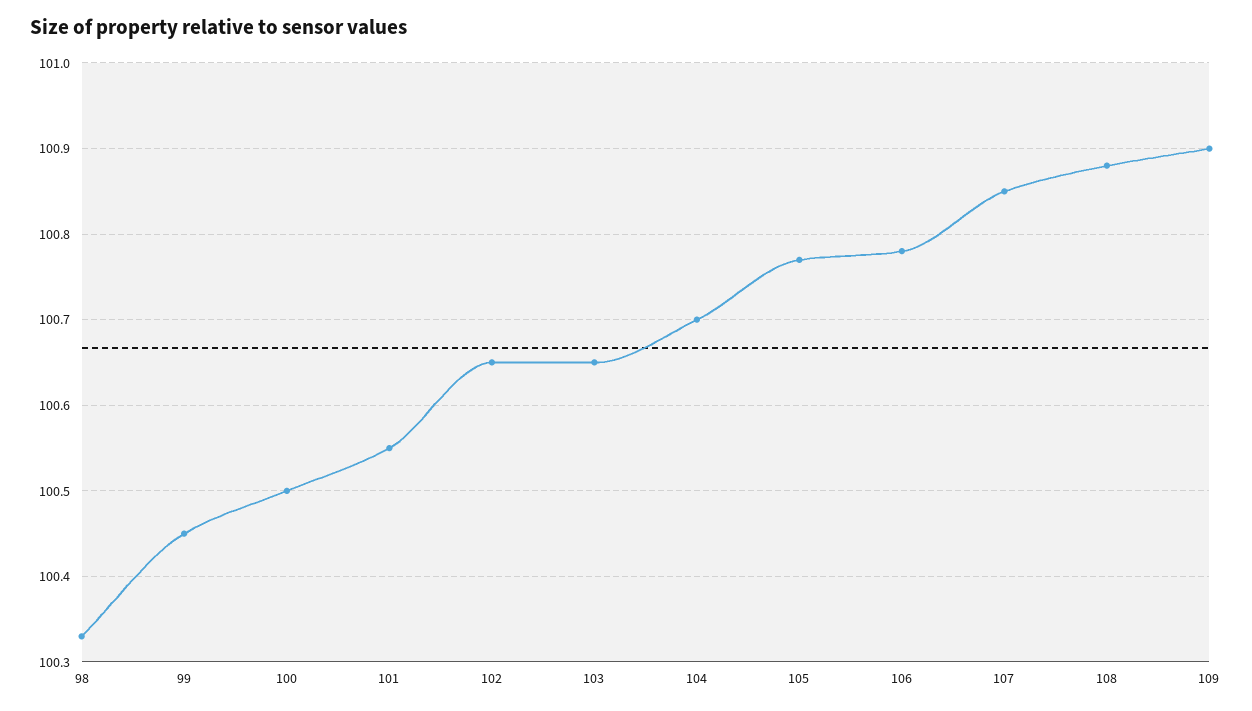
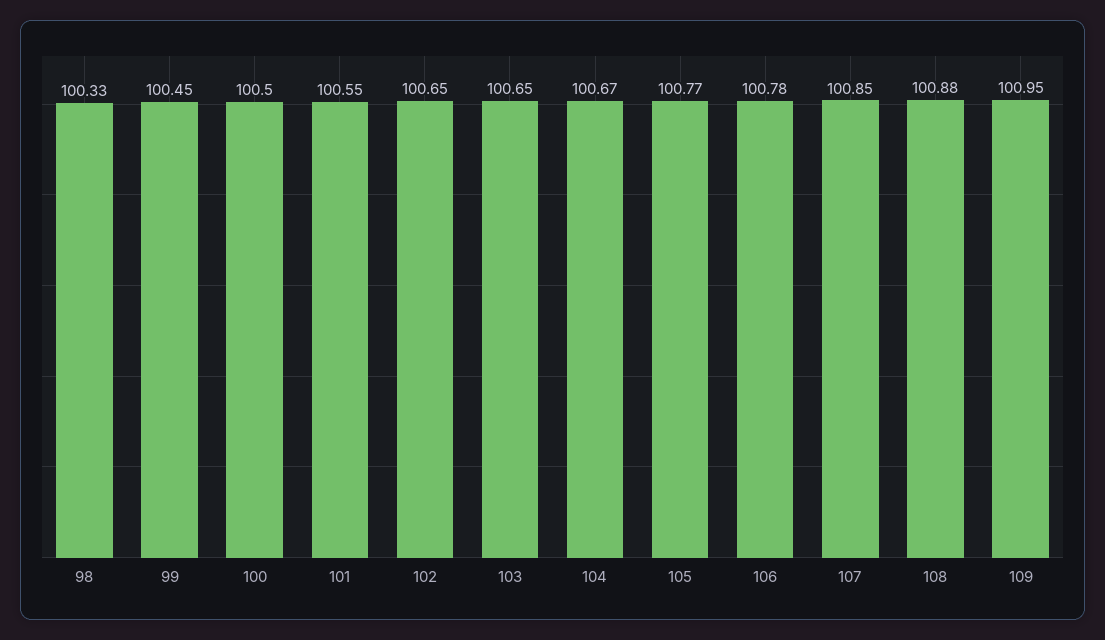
  {
    "98": 100.33,
    "99": 100.45,
    "100": 100.5,
    "101": 100.55,
    "102": 100.65,
    "103": 100.65,
-   "104": 100.7,
+   "104": 100.67,
    "105": 100.77,
    "106": 100.78,
    "107": 100.85,
    "108": 100.88,
-   "109": 100.9
+   "109": 100.95
  }

